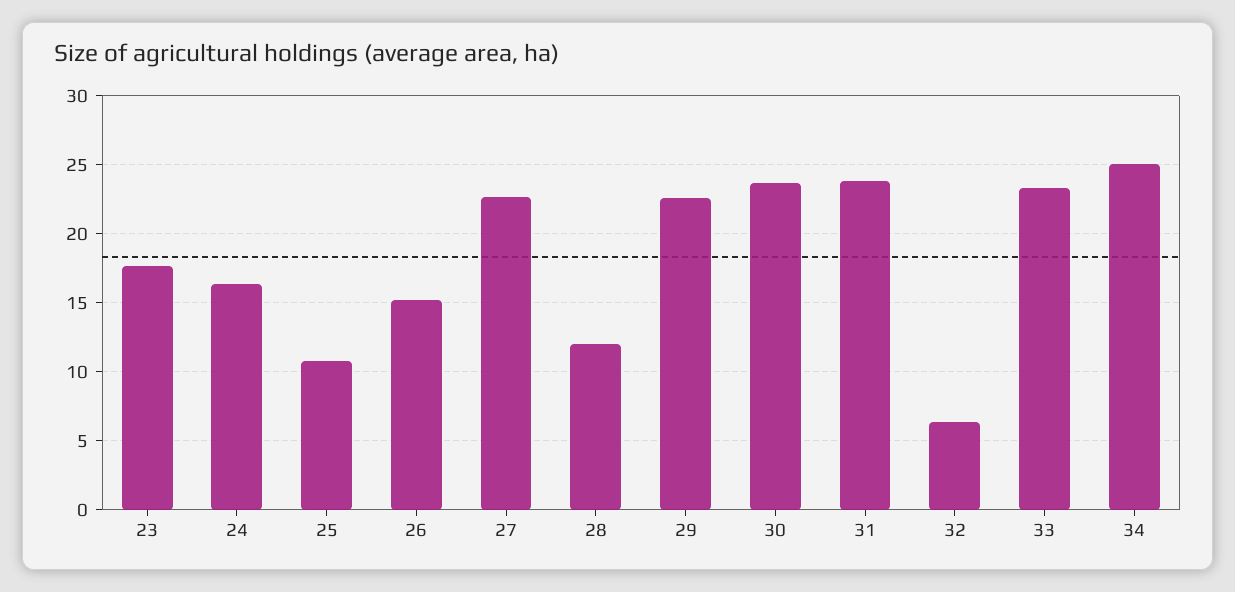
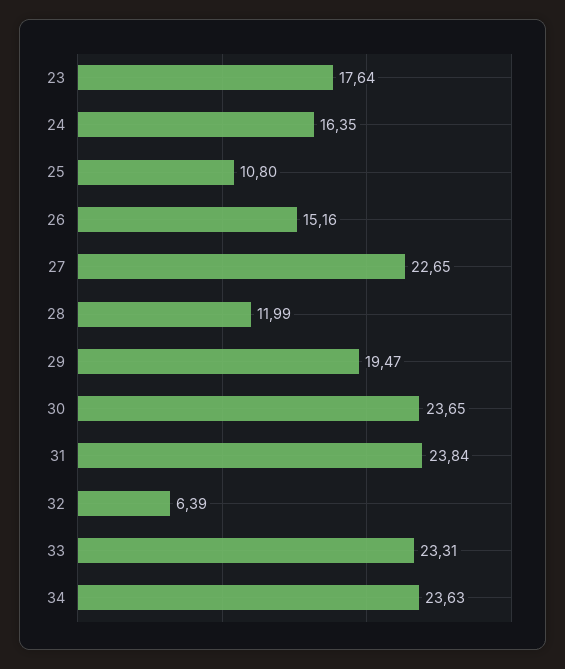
  {
    "23": 17.64,
    "24": 16.35,
    "25": 10.8,
    "26": 15.16,
    "27": 22.65,
    "28": 11.99,
-   "29": 22.5,
+   "29": 19.47,
    "30": 23.65,
    "31": 23.84,
    "32": 6.39,
    "33": 23.31,
-   "34": 25
+   "34": 23.63
  }

